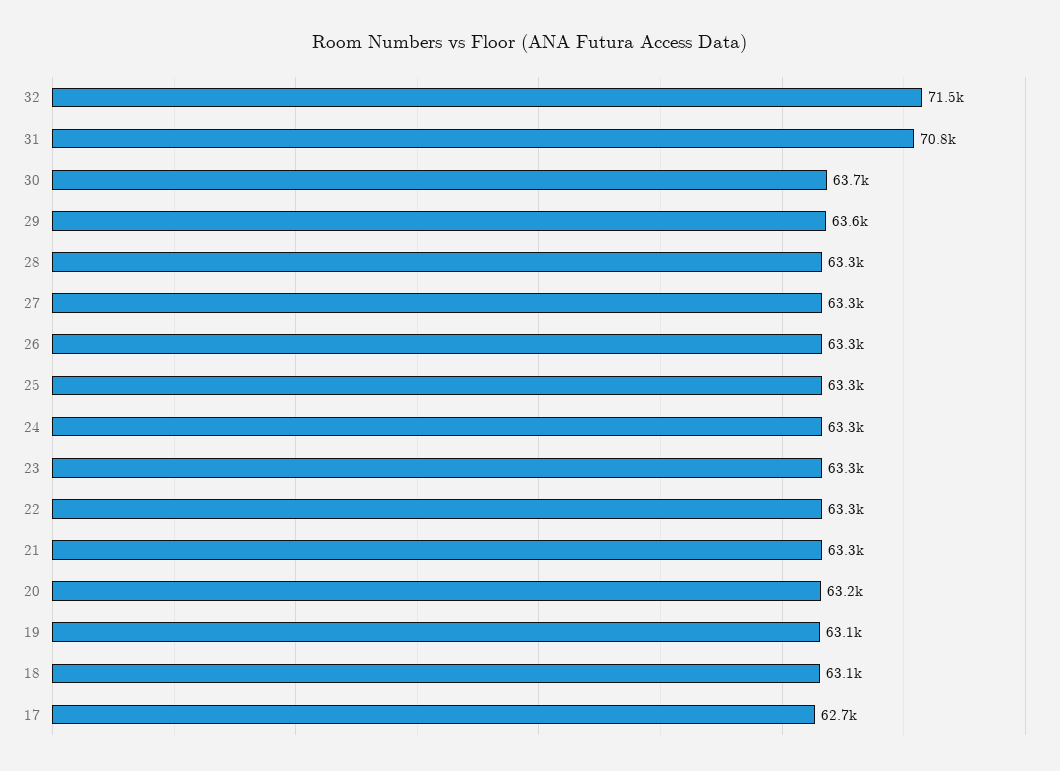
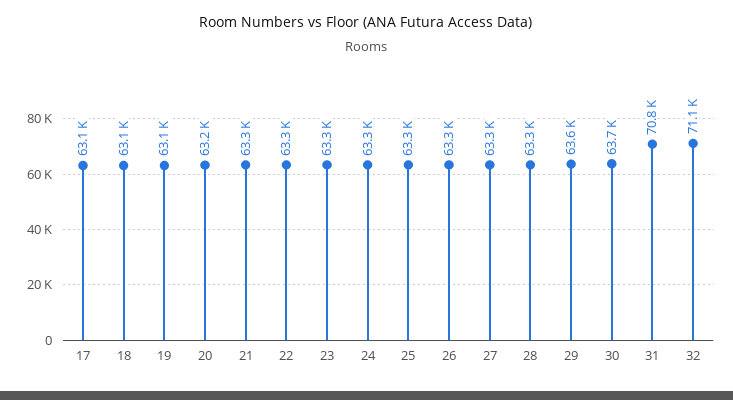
  {
-   "32": 71500,
+   "32": 71100,
    "31": 70800,
    "30": 63700,
    "29": 63600,
    "28": 63300,
    "27": 63300,
    "26": 63300,
    "25": 63300,
    "24": 63300,
    "23": 63300,
    "22": 63300,
    "21": 63300,
    "20": 63200,
    "19": 63100,
    "18": 63100,
-   "17": 62700
+   "17": 63100
  }

